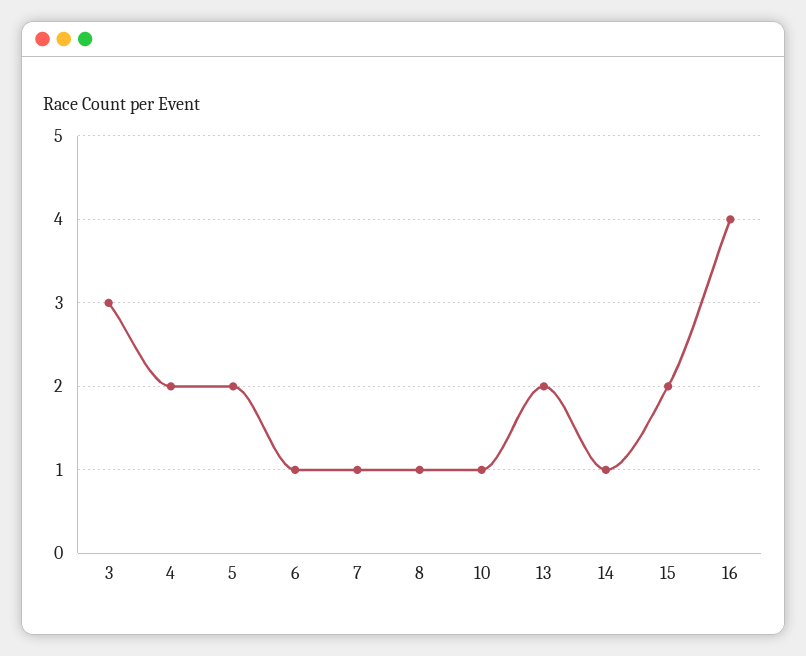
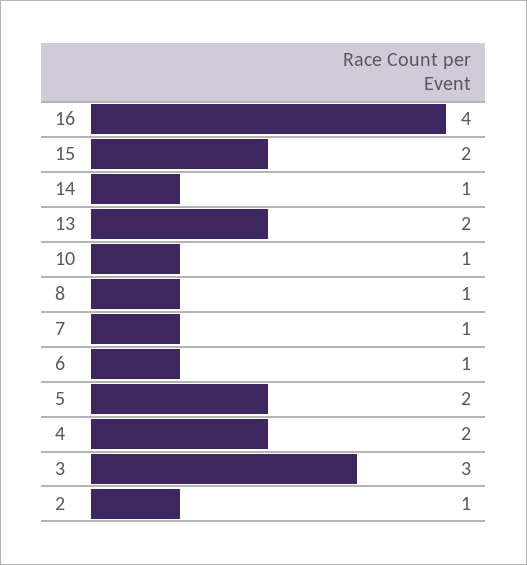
  {
    "3": 3,
    "4": 2,
    "5": 2,
    "6": 1,
    "7": 1,
    "8": 1,
    "10": 1,
    "13": 2,
    "14": 1,
    "15": 2,
-   "16": 4
+   "16": 4,
+   "2": 1
  }

